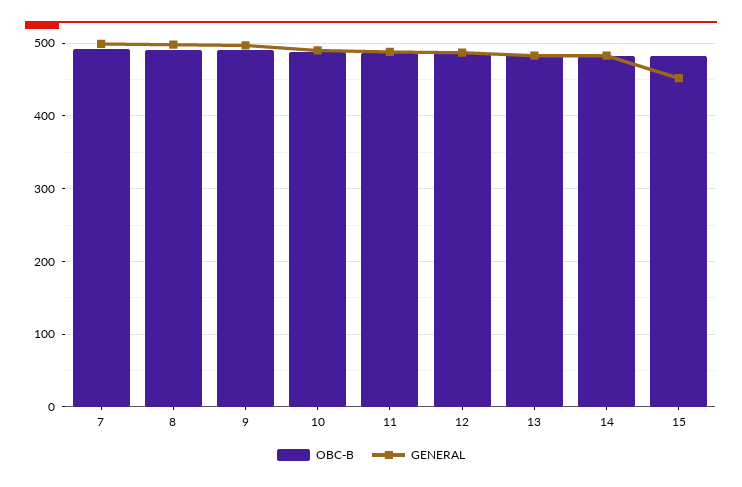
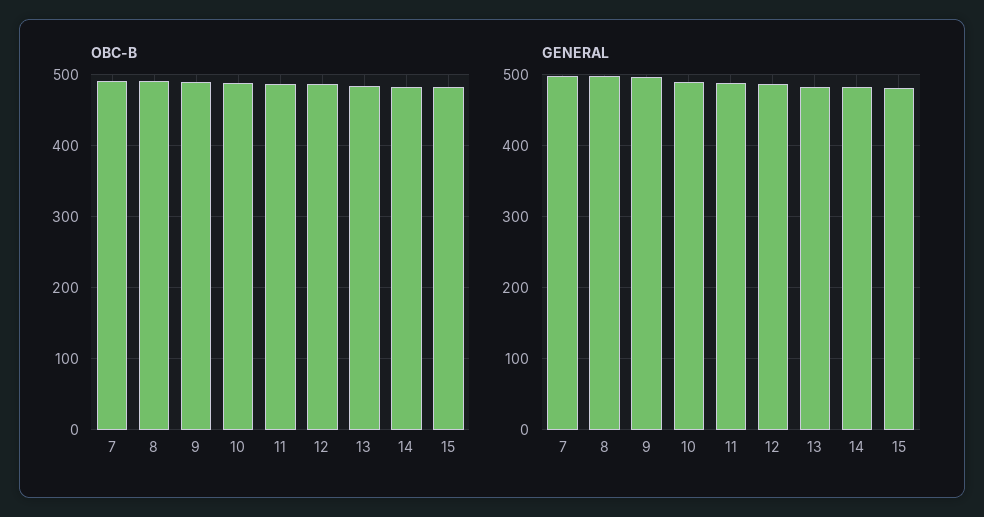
  {
    "OBC-B": {
      "7": 490,
      "8": 490,
      "9": 490,
      "10": 490,
      "11": 490,
      "12": 490,
      "13": 490,
      "14": 480,
      "15": 480
    },
    "GENERAL": {
      "7": 500,
      "8": 500,
      "9": 500,
      "10": 490,
      "11": 490,
      "12": 490,
      "13": 480,
      "14": 480,
-     "15": 450
+     "15": 480
    }
  }

